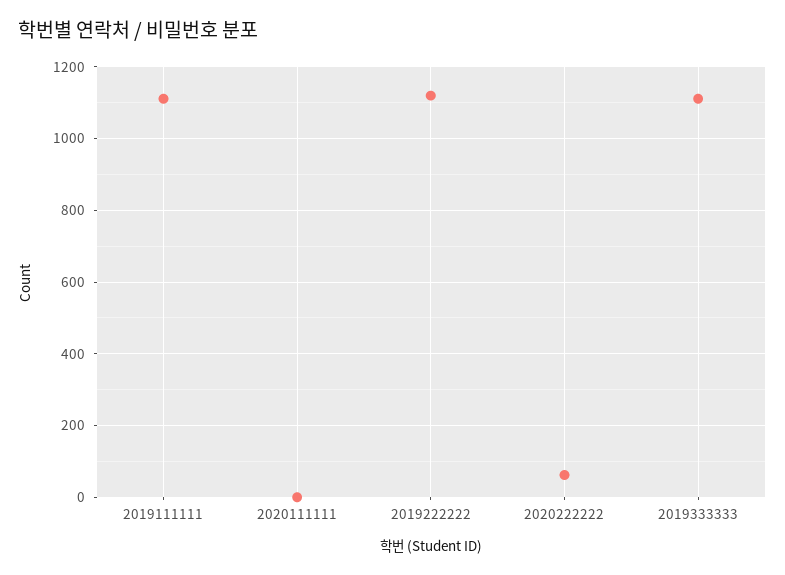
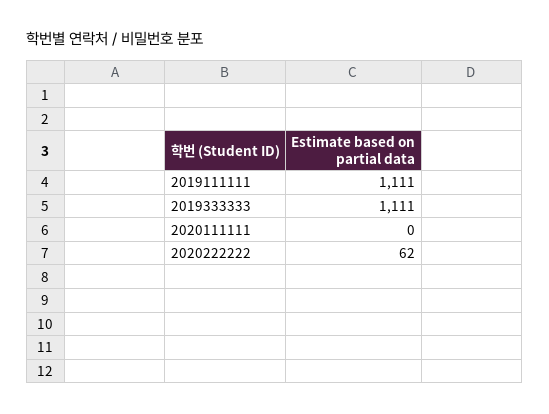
  {
    "2019111111": 1111,
    "2020111111": 0,
-   "2019222222": 1120,
    "2020222222": 62,
    "2019333333": 1111
  }

